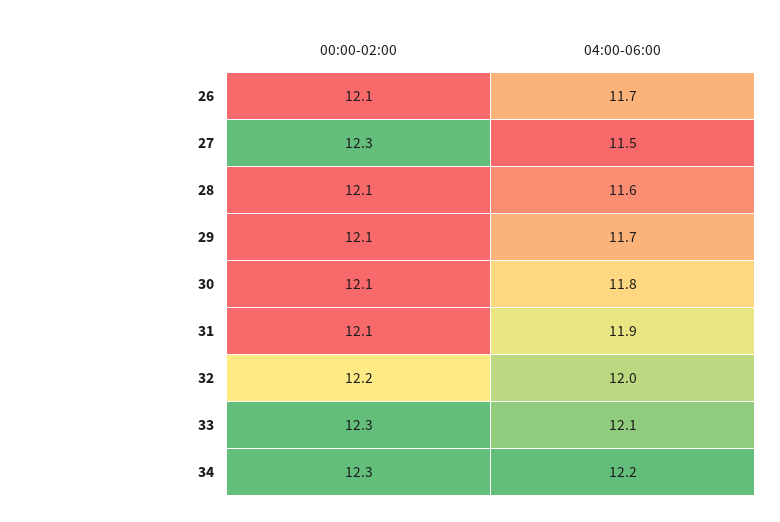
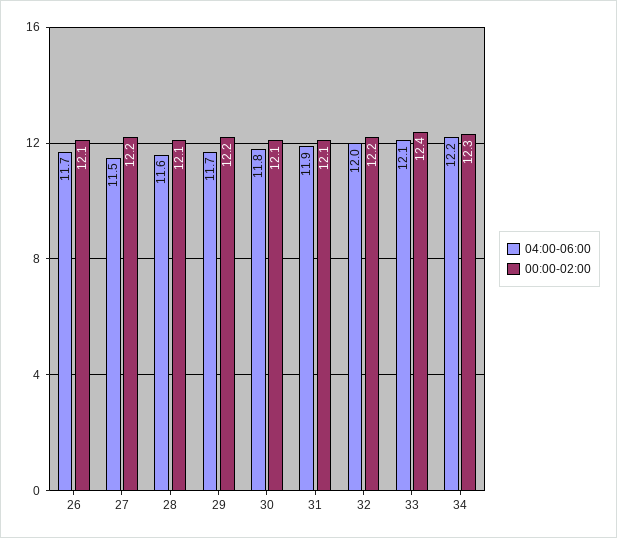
  {
    "00:00-02:00": {
      "26": 12.1,
-     "27": 12.3,
+     "27": 12.2,
      "28": 12.1,
-     "29": 12.1,
+     "29": 12.2,
      "30": 12.1,
      "31": 12.1,
      "32": 12.2,
-     "33": 12.3,
+     "33": 12.4,
      "34": 12.3
    },
    "04:00-06:00": {
      "26": 11.7,
      "27": 11.5,
      "28": 11.6,
      "29": 11.7,
      "30": 11.8,
      "31": 11.9,
      "32": 12,
      "33": 12.1,
      "34": 12.2
    }
  }

